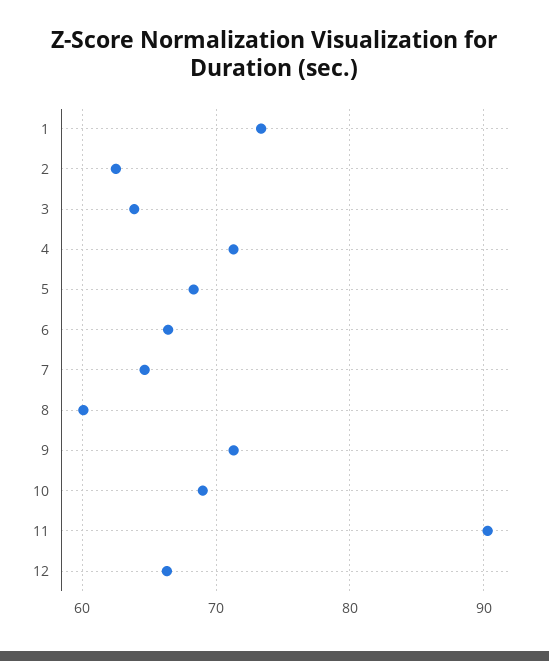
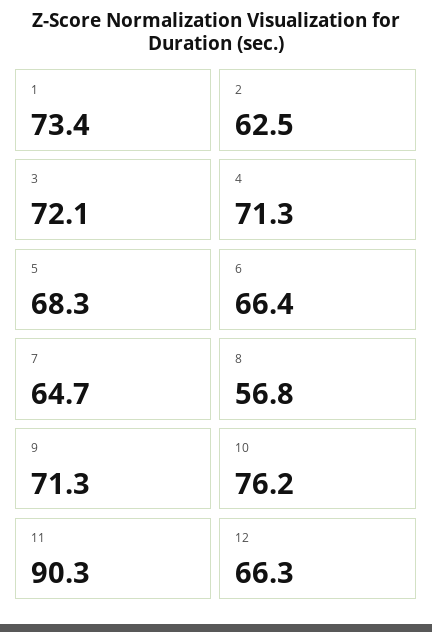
  {
    "1": 73.4,
    "2": 62.5,
-   "3": 64,
+   "3": 72.1,
    "4": 71.3,
    "5": 68.3,
    "6": 66.4,
    "7": 64.7,
-   "8": 60,
+   "8": 56.8,
    "9": 71.3,
-   "10": 69,
+   "10": 76.2,
    "11": 90.3,
    "12": 66.3
  }

